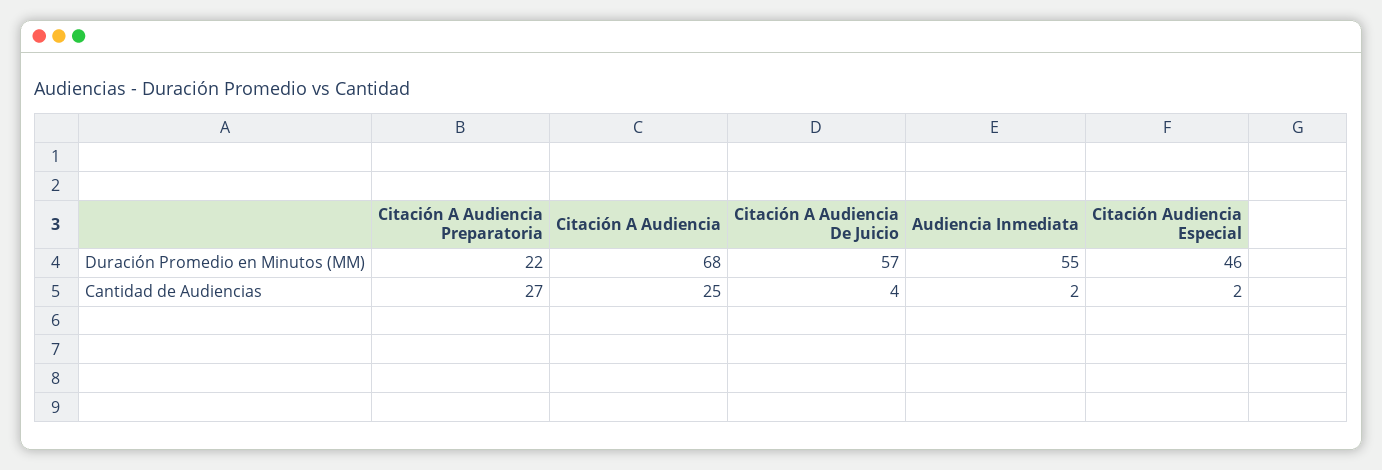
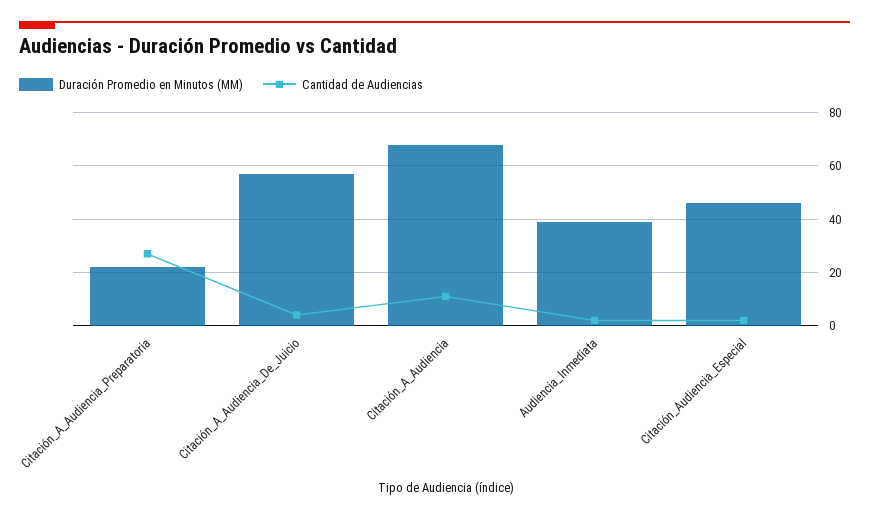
  {
    "Duración Promedio en Minutos (MM)": {
      "Citación A Audiencia Preparatoria": 22,
      "Citación A Audiencia": 68,
      "Citación A Audiencia De Juicio": 57,
-     "Audiencia Inmediata": 55,
+     "Audiencia Inmediata": 40,
      "Citación Audiencia Especial": 46
    },
    "Cantidad de Audiencias": {
      "Citación A Audiencia Preparatoria": 27,
-     "Citación A Audiencia": 25,
+     "Citación A Audiencia": 10,
      "Citación A Audiencia De Juicio": 4,
      "Audiencia Inmediata": 2,
      "Citación Audiencia Especial": 2
    }
  }

